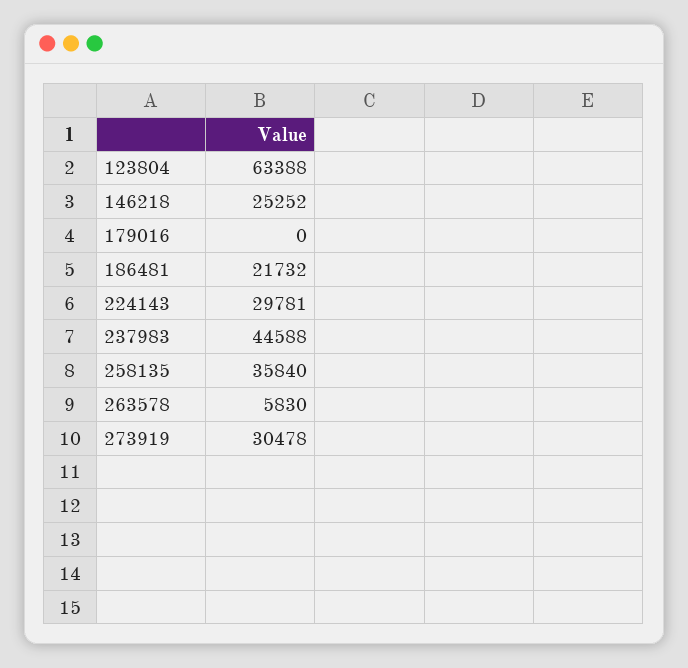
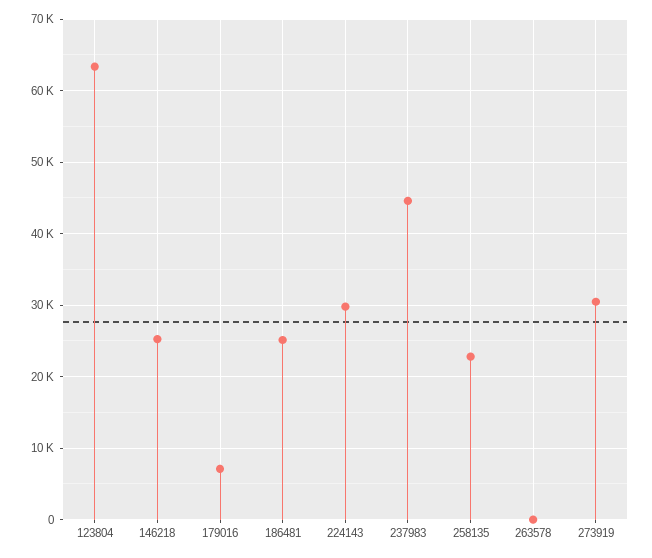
  {
    "123804": 63388,
    "146218": 25252,
-   "179016": 0,
+   "179016": 7000,
-   "186481": 21732,
+   "186481": 25000,
    "224143": 29781,
    "237983": 44588,
-   "258135": 35840,
+   "258135": 23000,
-   "263578": 5830,
+   "263578": 0,
    "273919": 30478
  }

